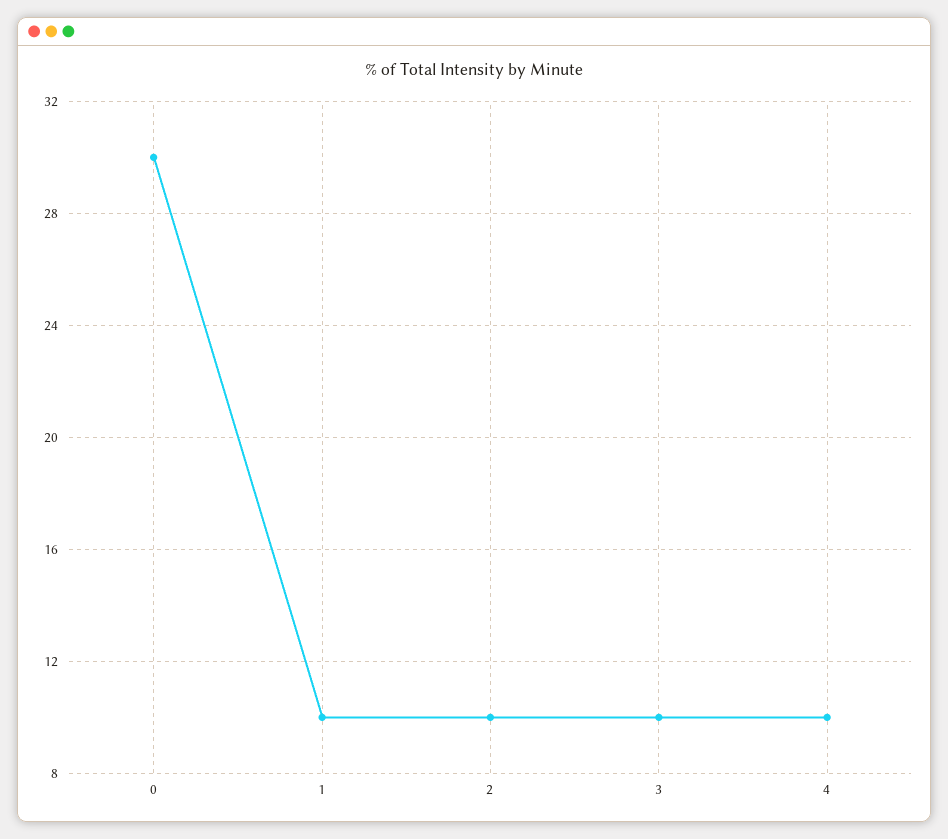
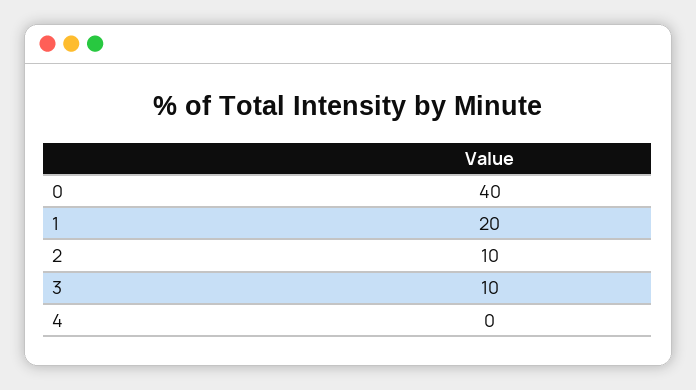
  {
-   "0": 30,
+   "0": 40,
-   "1": 10,
+   "1": 20,
    "2": 10,
    "3": 10,
-   "4": 10
+   "4": 0
  }

